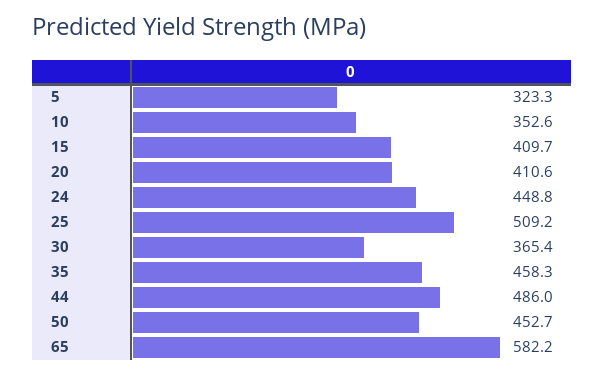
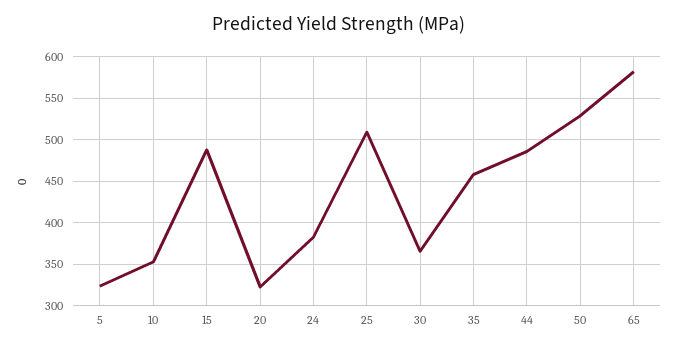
  {
    "5": 323.3,
    "10": 352.6,
-   "15": 409.7,
+   "15": 490,
-   "20": 410.6,
+   "20": 320,
-   "24": 448.8,
+   "24": 380,
    "25": 509.2,
    "30": 365.4,
    "35": 458.3,
    "44": 486,
-   "50": 452.7,
+   "50": 530,
    "65": 582.2
  }

